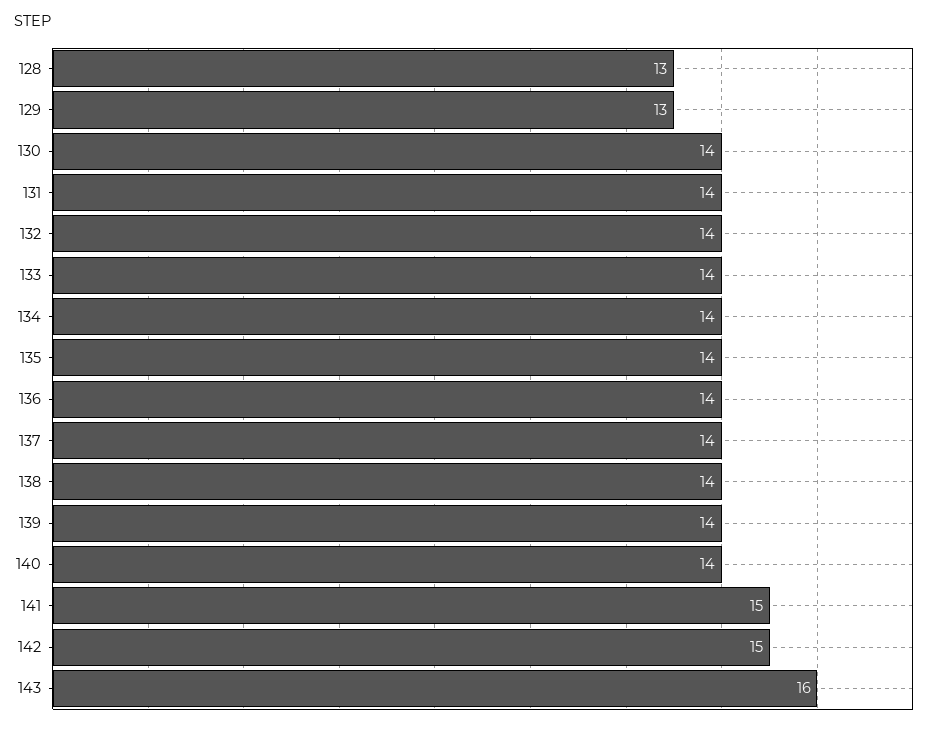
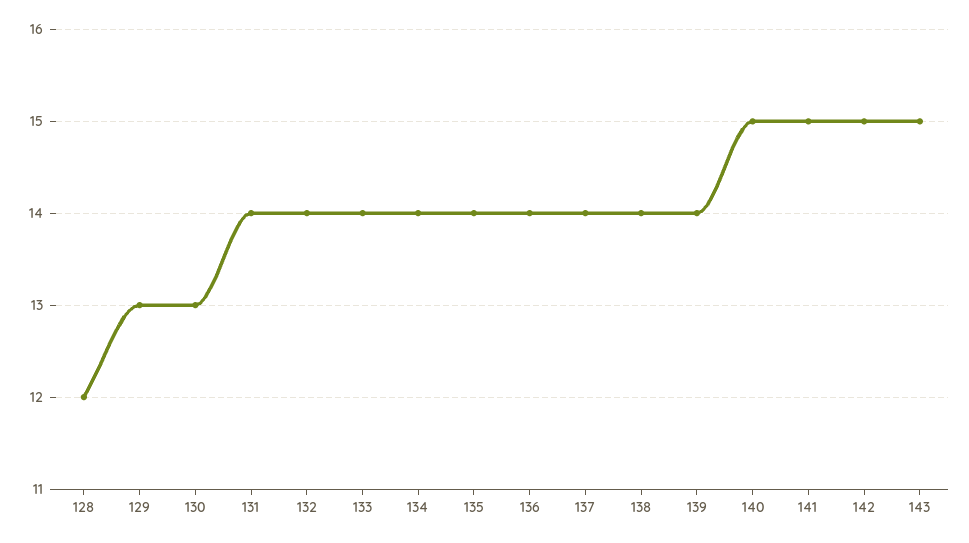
  {
-   "128": 13,
+   "128": 12,
    "129": 13,
-   "130": 14,
+   "130": 13,
    "131": 14,
    "132": 14,
    "133": 14,
    "134": 14,
    "135": 14,
    "136": 14,
    "137": 14,
    "138": 14,
    "139": 14,
-   "140": 14,
+   "140": 15,
    "141": 15,
    "142": 15,
-   "143": 16
+   "143": 15
  }

